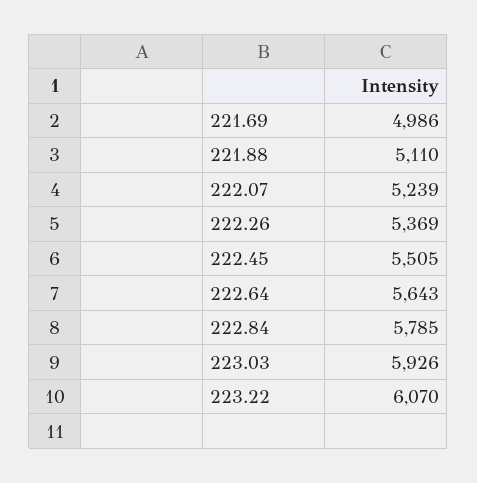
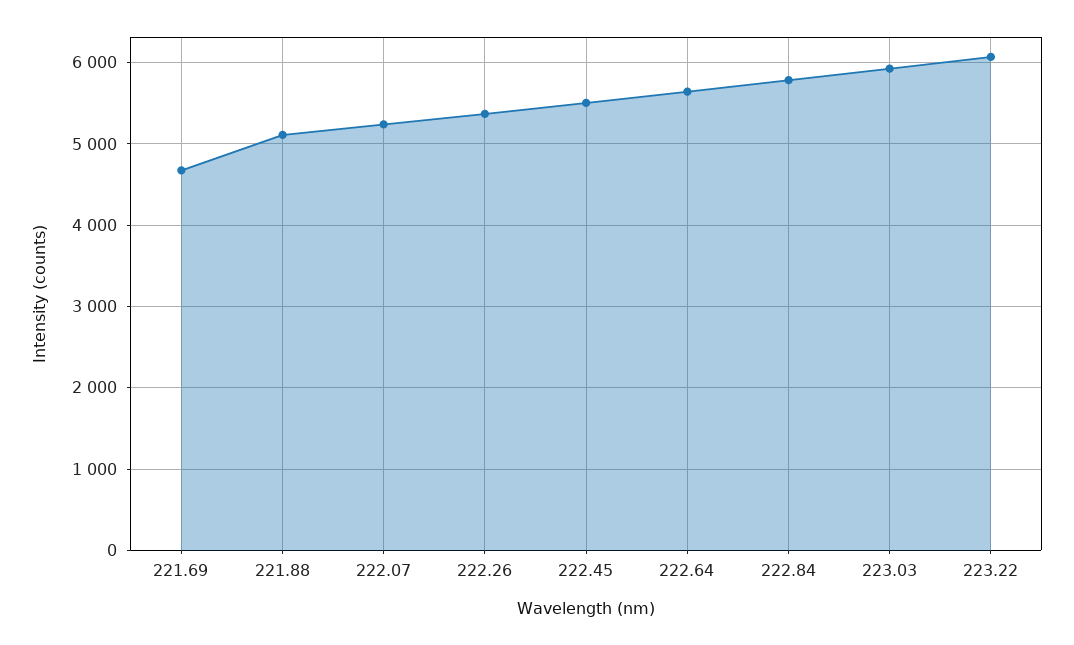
  {
-   "221.69": 4986,
+   "221.69": 4700,
    "221.88": 5110,
    "222.07": 5239,
    "222.26": 5369,
    "222.45": 5505,
    "222.64": 5643,
    "222.84": 5785,
    "223.03": 5926,
    "223.22": 6070
  }

